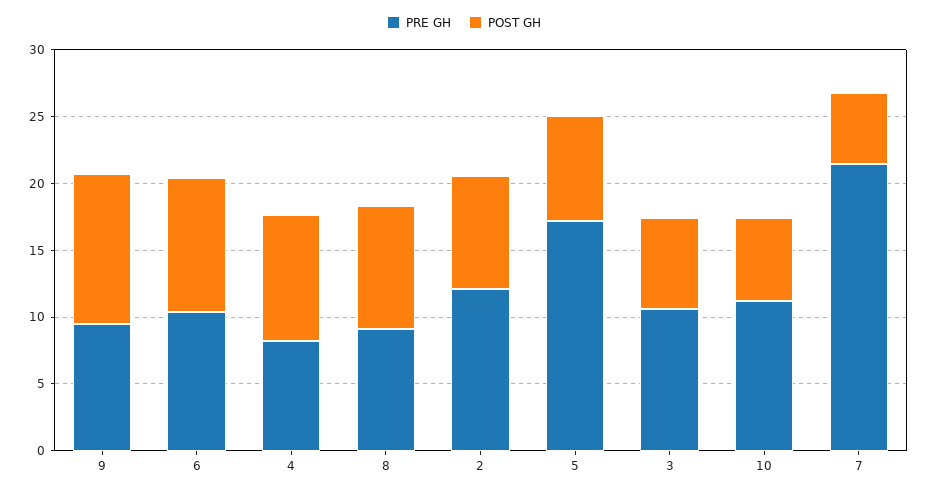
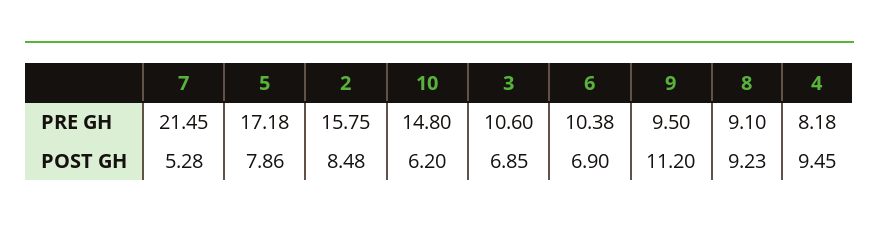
  {
    "PRE GH": {
      "9": 9.5,
      "6": 10.38,
      "4": 8.18,
      "8": 9.1,
-     "2": 12,
+     "2": 15.75,
      "5": 17.18,
      "3": 10.6,
-     "10": 11,
+     "10": 14.8,
      "7": 21.45
    },
    "POST GH": {
      "9": 11.2,
-     "6": 10,
+     "6": 6.9,
      "4": 9.45,
      "8": 9.23,
      "2": 8.48,
      "5": 7.86,
      "3": 6.85,
      "10": 6.2,
      "7": 5.28
    }
  }

